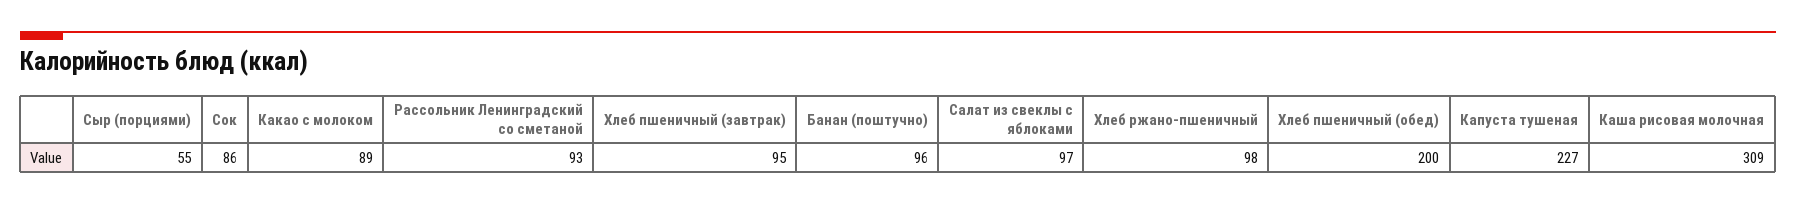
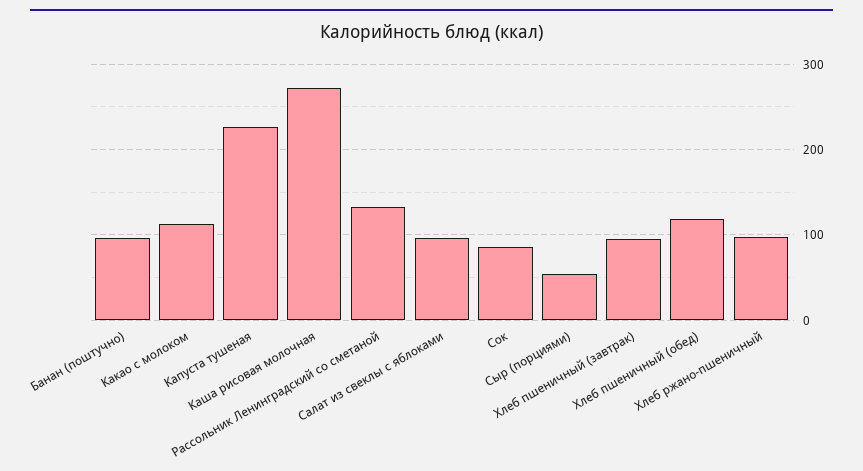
  {
    "Сыр (порциями)": 55,
    "Сок": 86,
-   "Какао с молоком": 89,
+   "Какао с молоком": 110,
-   "Рассольник Ленинградский со сметаной": 93,
+   "Рассольник Ленинградский со сметаной": 130,
    "Хлеб пшеничный (завтрак)": 95,
    "Банан (поштучно)": 96,
    "Салат из свеклы с яблоками": 97,
    "Хлеб ржано-пшеничный": 98,
-   "Хлеб пшеничный (обед)": 200,
+   "Хлеб пшеничный (обед)": 120,
    "Капуста тушеная": 227,
-   "Каша рисовая молочная": 309
+   "Каша рисовая молочная": 270
  }

